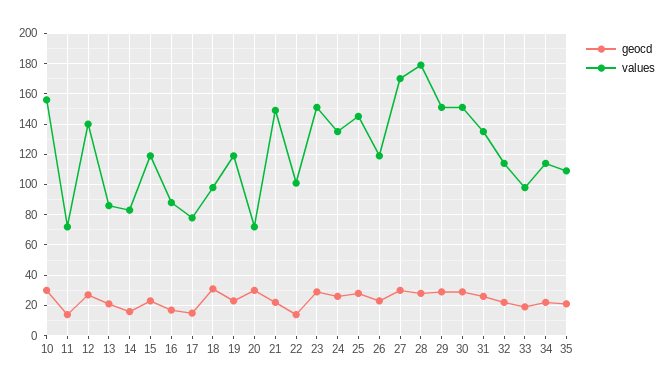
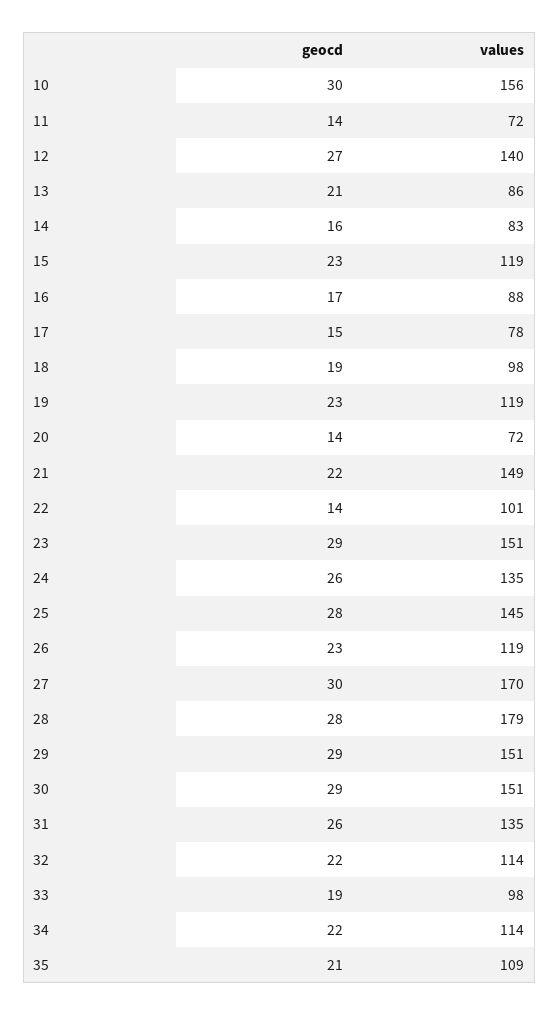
  {
    "geocd": {
      "10": 30,
      "11": 14,
      "12": 27,
      "13": 21,
      "14": 16,
      "15": 23,
      "16": 17,
      "17": 15,
-     "18": 30,
+     "18": 19,
      "19": 23,
-     "20": 30,
+     "20": 14,
      "21": 22,
      "22": 14,
      "23": 29,
      "24": 26,
      "25": 28,
      "26": 23,
      "27": 30,
      "28": 28,
      "29": 29,
      "30": 29,
      "31": 26,
      "32": 22,
      "33": 19,
      "34": 22,
      "35": 21
    },
    "values": {
      "10": 156,
      "11": 72,
      "12": 140,
      "13": 86,
      "14": 83,
      "15": 119,
      "16": 88,
      "17": 78,
      "18": 98,
      "19": 119,
      "20": 72,
      "21": 149,
      "22": 101,
      "23": 151,
      "24": 135,
      "25": 145,
      "26": 119,
      "27": 170,
      "28": 179,
      "29": 151,
      "30": 151,
      "31": 135,
      "32": 114,
      "33": 98,
      "34": 114,
      "35": 109
    }
  }

